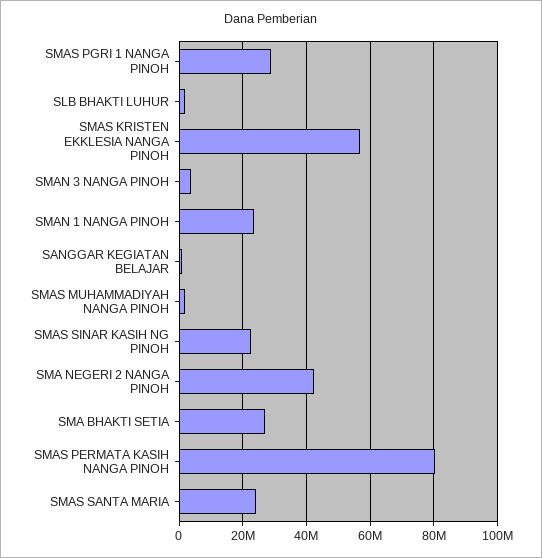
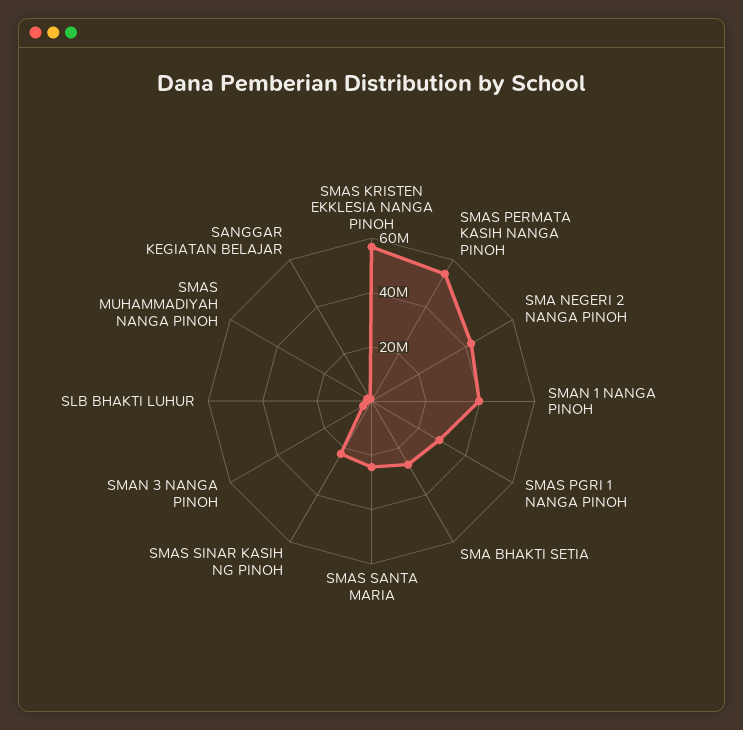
  {
    "SMAS PGRI 1 NANGA PINOH": 28000000,
    "SLB BHAKTI LUHUR": 2000000,
    "SMAS KRISTEN EKKLESIA NANGA PINOH": 56000000,
    "SMAN 3 NANGA PINOH": 4000000,
-   "SMAN 1 NANGA PINOH": 24000000,
+   "SMAN 1 NANGA PINOH": 40000000,
    "SANGGAR KEGIATAN BELAJAR": 0,
    "SMAS MUHAMMADIYAH NANGA PINOH": 2000000,
    "SMAS SINAR KASIH NG PINOH": 22000000,
    "SMA NEGERI 2 NANGA PINOH": 42000000,
    "SMA BHAKTI SETIA": 28000000,
-   "SMAS PERMATA KASIH NANGA PINOH": 80000000,
+   "SMAS PERMATA KASIH NANGA PINOH": 55000000,
    "SMAS SANTA MARIA": 24000000
  }

